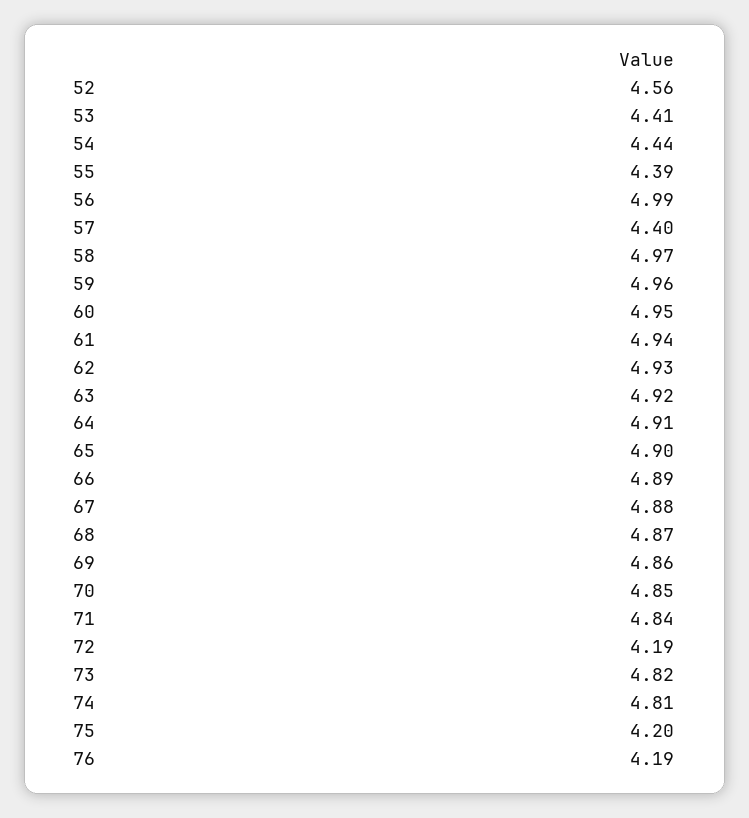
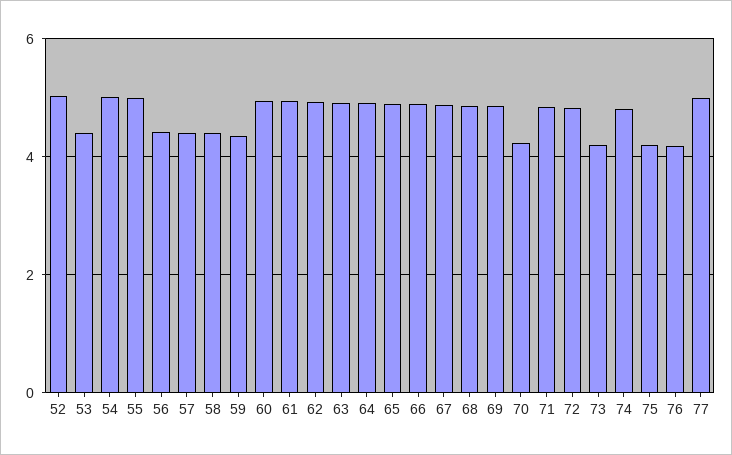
  {
-   "52": 4.56,
+   "52": 5,
    "53": 4.41,
-   "54": 4.44,
+   "54": 5,
-   "55": 4.39,
+   "55": 5,
-   "56": 4.99,
+   "56": 4.4,
    "57": 4.4,
-   "58": 4.97,
+   "58": 4.4,
-   "59": 4.96,
+   "59": 4.4,
    "60": 4.95,
    "61": 4.94,
    "62": 4.93,
    "63": 4.92,
    "64": 4.91,
    "65": 4.9,
    "66": 4.89,
    "67": 4.88,
    "68": 4.87,
    "69": 4.86,
-   "70": 4.85,
+   "70": 4.2,
    "71": 4.84,
-   "72": 4.19,
+   "72": 4.8,
-   "73": 4.82,
+   "73": 4.2,
    "74": 4.81,
    "75": 4.2,
-   "76": 4.19
+   "76": 4.19,
+   "77": 5
  }

